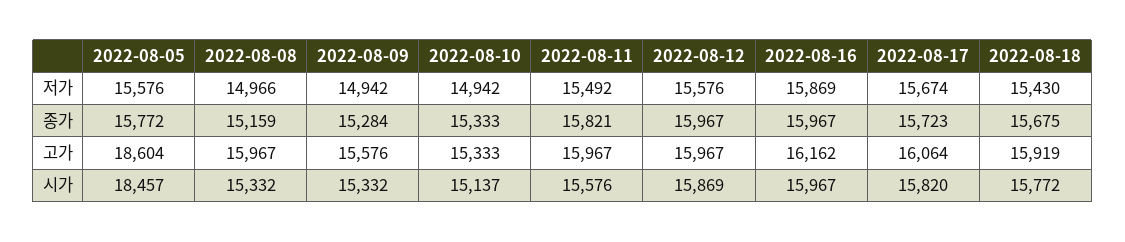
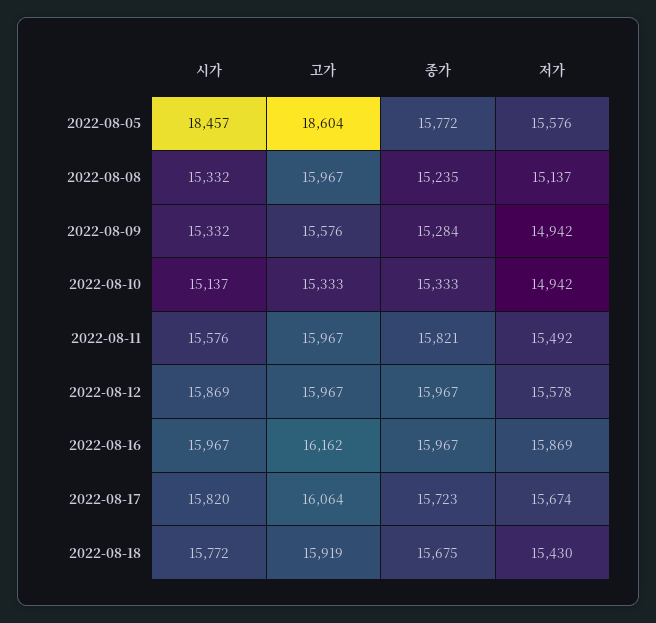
  {
    "2022-08-05": {
      "저가": 15576,
      "종가": 15772,
      "고가": 18604,
      "시가": 18457
    },
    "2022-08-08": {
-     "저가": 14966,
+     "저가": 15137,
-     "종가": 15159,
+     "종가": 15235,
      "고가": 15967,
      "시가": 15332
    },
    "2022-08-09": {
      "저가": 14942,
      "종가": 15284,
      "고가": 15576,
      "시가": 15332
    },
    "2022-08-10": {
      "저가": 14942,
      "종가": 15333,
      "고가": 15333,
      "시가": 15137
    },
    "2022-08-11": {
      "저가": 15492,
      "종가": 15821,
      "고가": 15967,
      "시가": 15576
    },
    "2022-08-12": {
-     "저가": 15576,
+     "저가": 15578,
      "종가": 15967,
      "고가": 15967,
      "시가": 15869
    },
    "2022-08-16": {
      "저가": 15869,
      "종가": 15967,
      "고가": 16162,
      "시가": 15967
    },
    "2022-08-17": {
      "저가": 15674,
      "종가": 15723,
      "고가": 16064,
      "시가": 15820
    },
    "2022-08-18": {
      "저가": 15430,
      "종가": 15675,
      "고가": 15919,
      "시가": 15772
    }
  }

